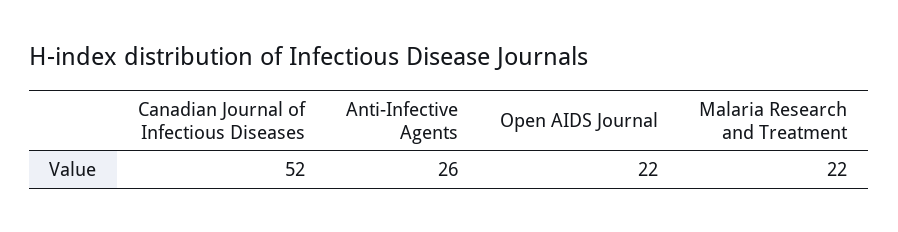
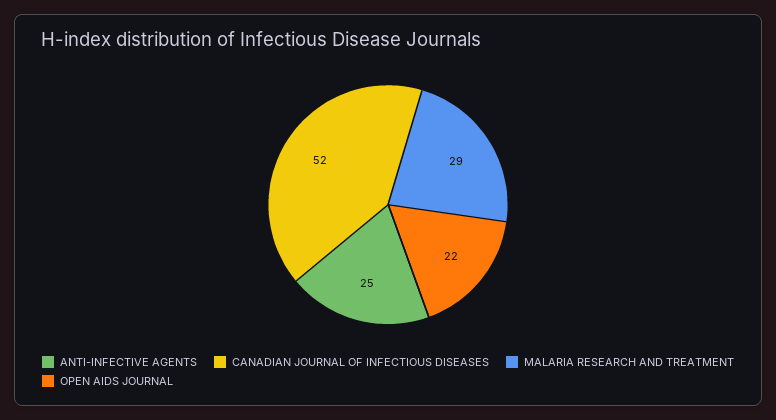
  {
    "Canadian Journal of Infectious Diseases": 52,
-   "Anti-Infective Agents": 26,
+   "Anti-Infective Agents": 25,
    "Open AIDS Journal": 22,
-   "Malaria Research and Treatment": 22
+   "Malaria Research and Treatment": 29
  }

